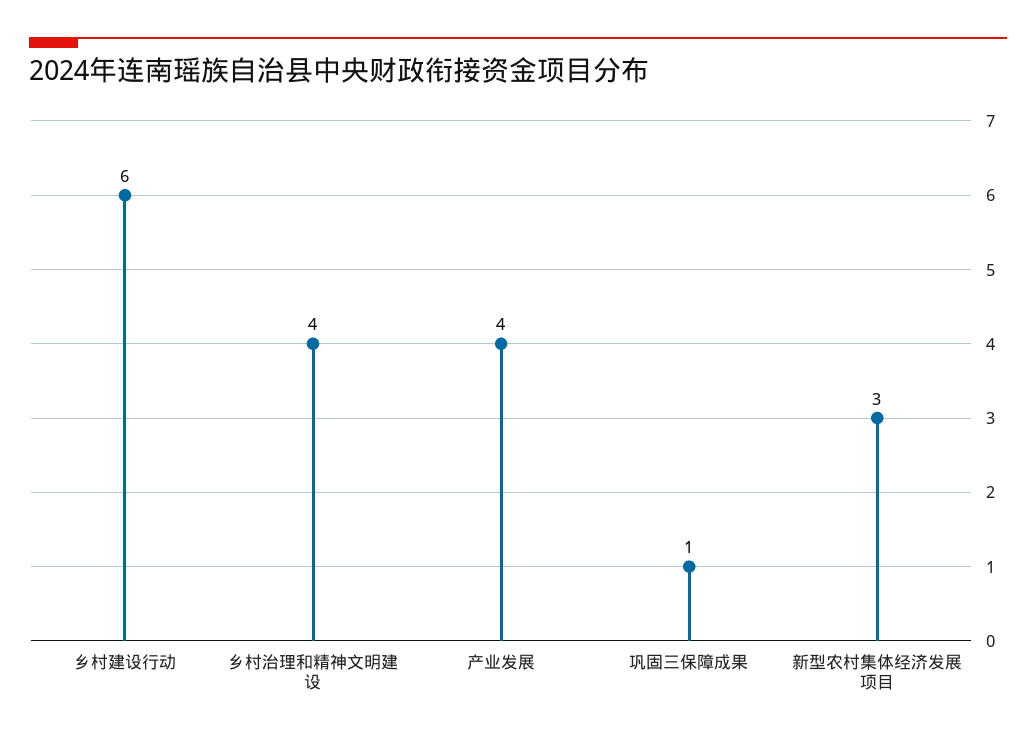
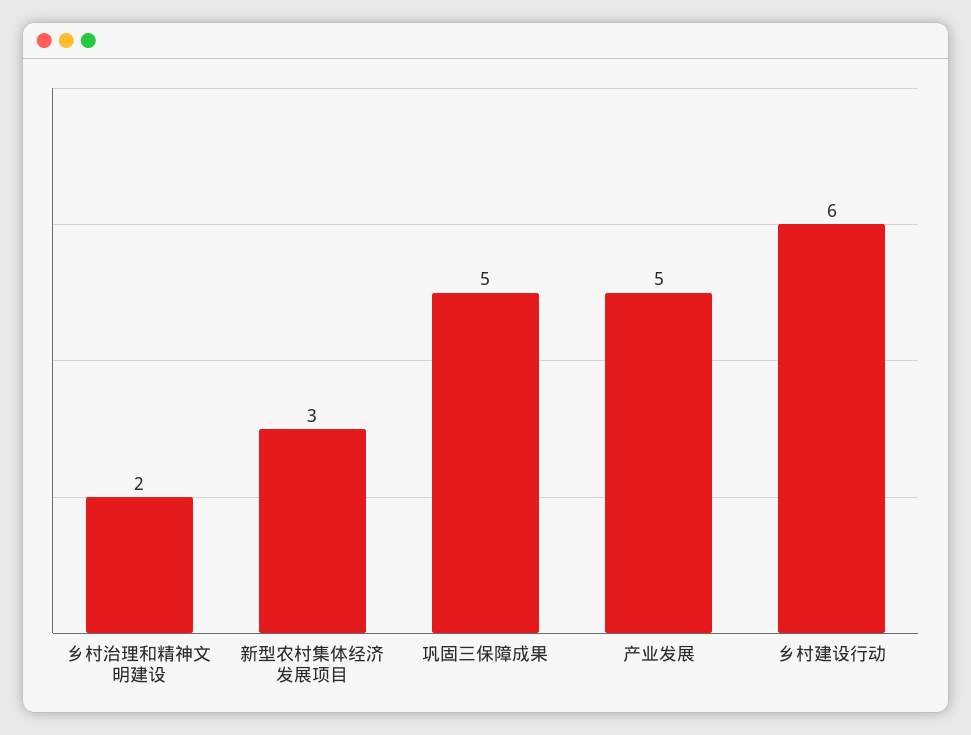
  {
    "乡村建设行动": 6,
-   "乡村治理和精神文明建设": 4,
+   "乡村治理和精神文明建设": 2,
-   "产业发展": 4,
+   "产业发展": 5,
-   "巩固三保障成果": 1,
+   "巩固三保障成果": 5,
    "新型农村集体经济发展项目": 3
  }

